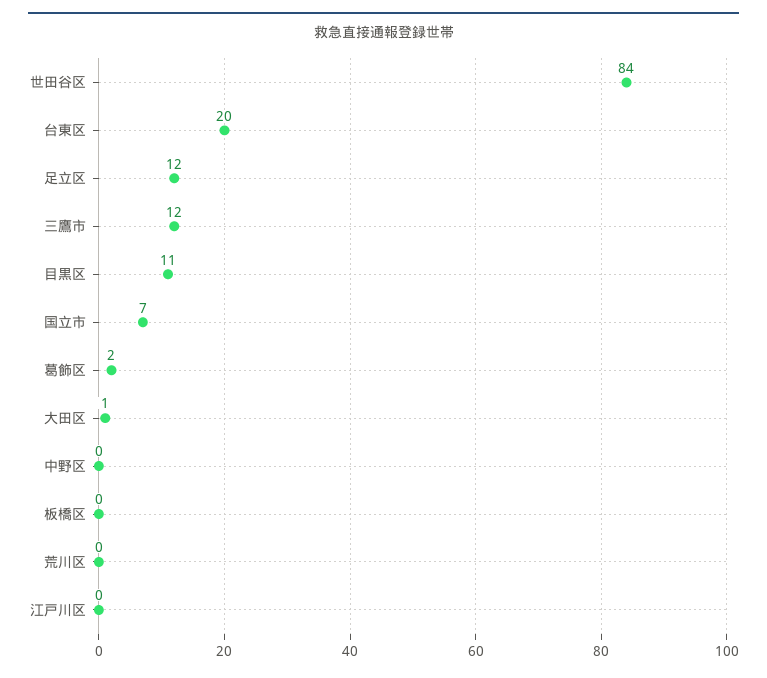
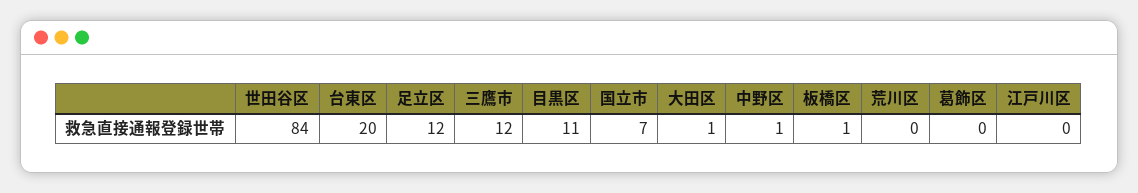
  {
    "世田谷区": 84,
    "台東区": 20,
    "足立区": 12,
    "三鷹市": 12,
    "目黒区": 11,
    "国立市": 7,
-   "葛飾区": 2,
+   "葛飾区": 0,
    "大田区": 1,
-   "中野区": 0,
+   "中野区": 1,
-   "板橋区": 0,
+   "板橋区": 1,
    "荒川区": 0,
    "江戸川区": 0
  }

